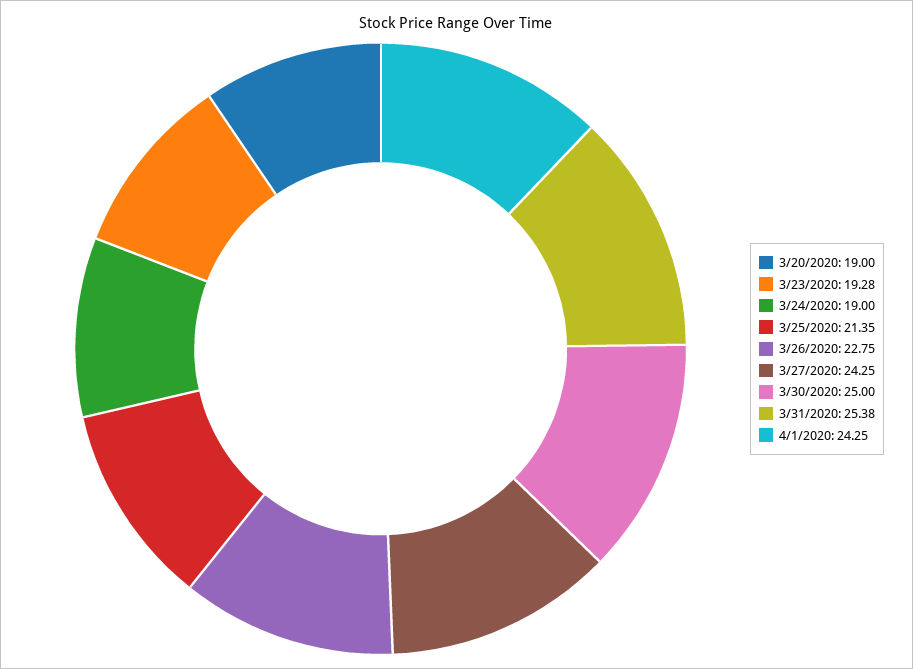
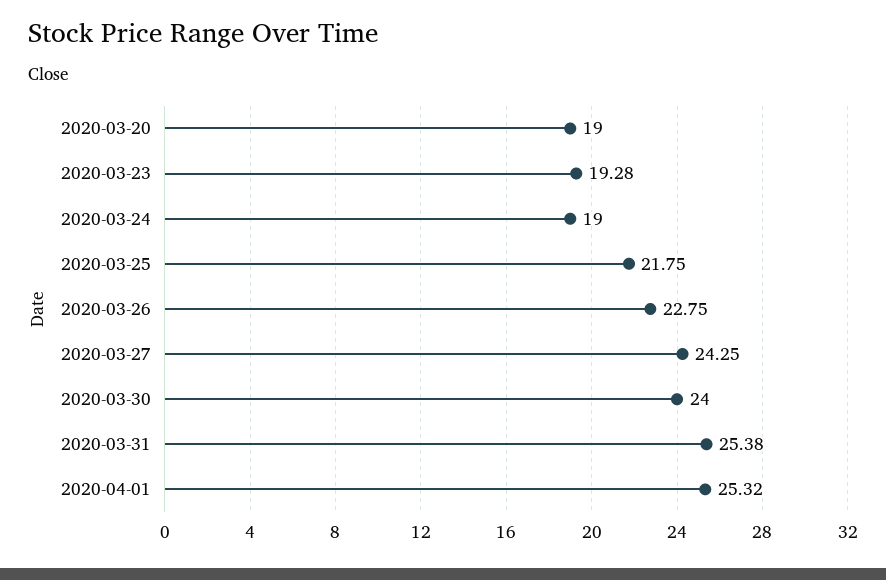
  {
    "3/20/2020": 19,
    "3/23/2020": 19.28,
    "3/24/2020": 19,
-   "3/25/2020": 21.35,
+   "3/25/2020": 21.75,
    "3/26/2020": 22.75,
    "3/27/2020": 24.25,
-   "3/30/2020": 25,
+   "3/30/2020": 24,
    "3/31/2020": 25.38,
-   "4/1/2020": 24.25
+   "4/1/2020": 25.32
  }

